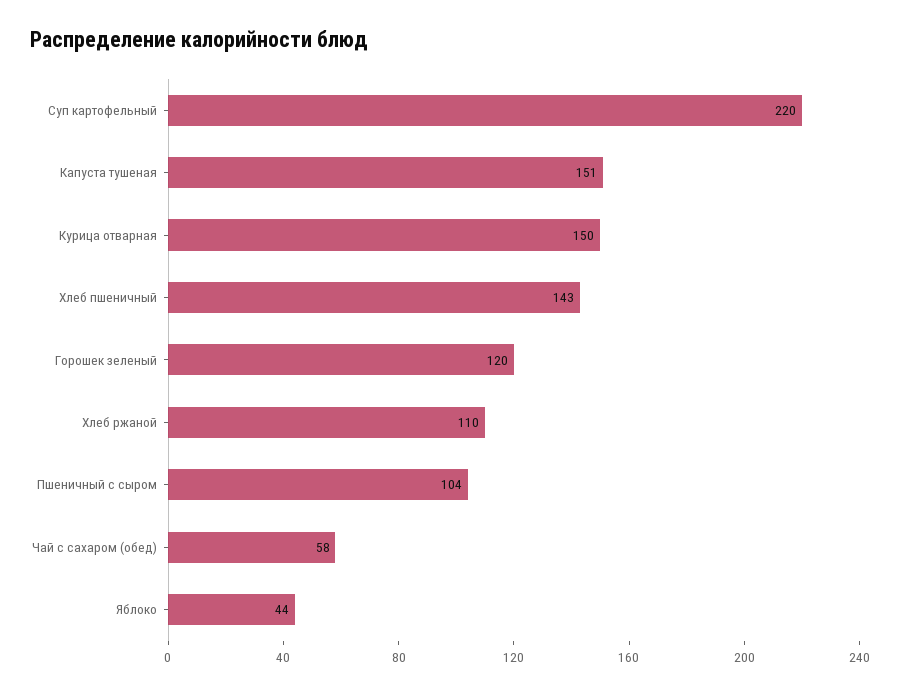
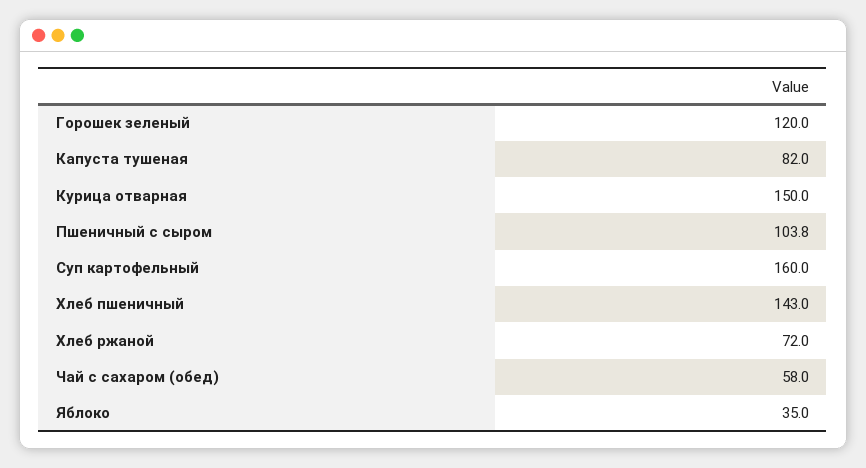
  {
-   "Суп картофельный": 220,
+   "Суп картофельный": 160,
-   "Капуста тушеная": 151,
+   "Капуста тушеная": 82,
    "Курица отварная": 150,
    "Хлеб пшеничный": 143,
    "Горошек зеленый": 120,
-   "Хлеб ржаной": 110,
+   "Хлеб ржаной": 72,
    "Пшеничный с сыром": 103.8,
    "Чай с сахаром (обед)": 58,
-   "Яблоко": 44
+   "Яблоко": 35
  }

